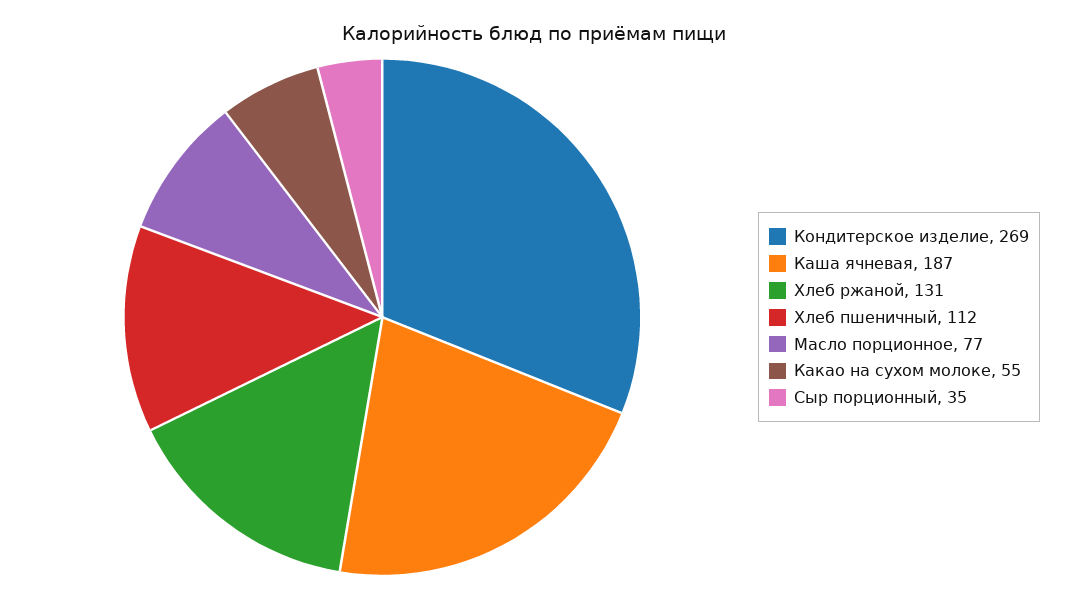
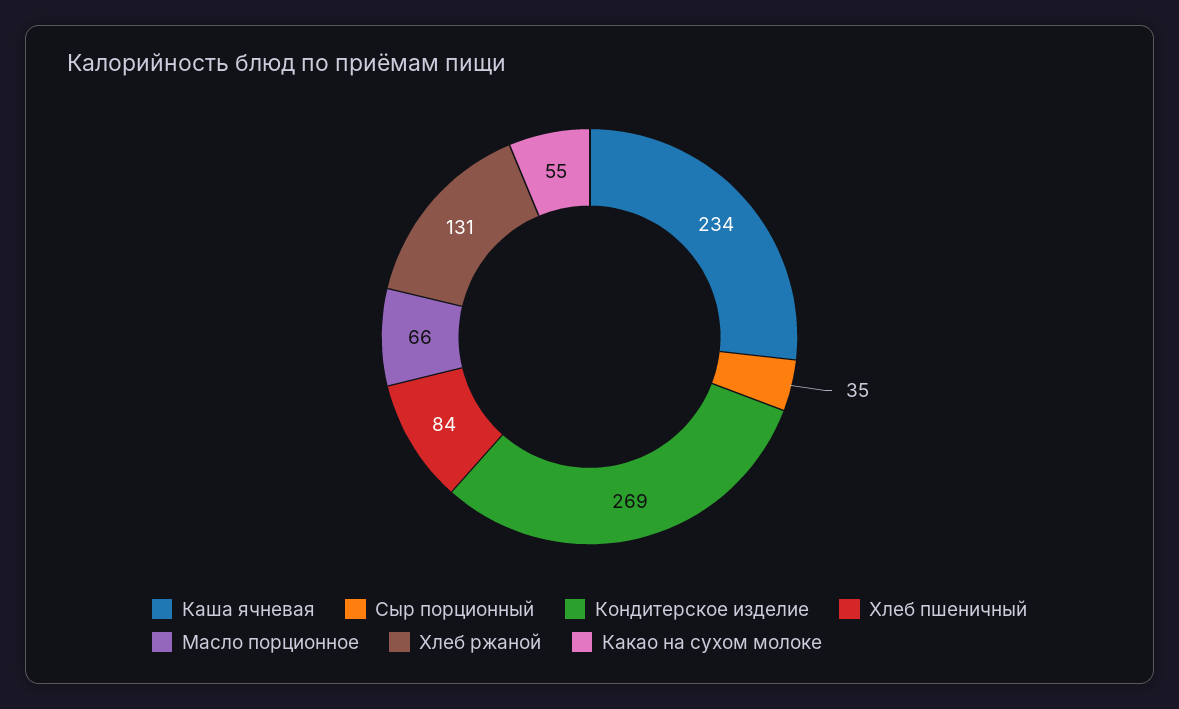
  {
    "Кондитерское изделие": 269,
-   "Каша ячневая": 187,
+   "Каша ячневая": 234,
    "Хлеб ржаной": 131,
-   "Хлеб пшеничный": 112,
+   "Хлеб пшеничный": 84,
-   "Масло порционное": 77,
+   "Масло порционное": 66,
    "Какао на сухом молоке": 55,
    "Сыр порционный": 35
  }

